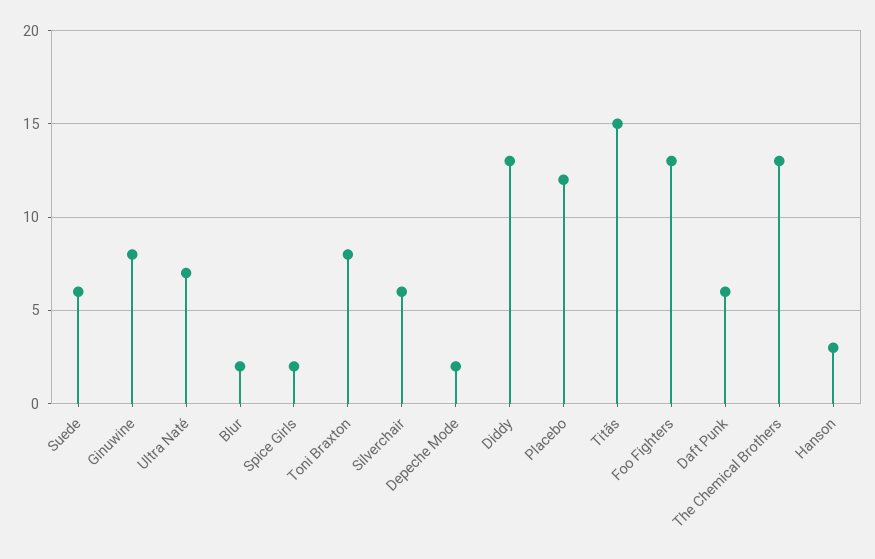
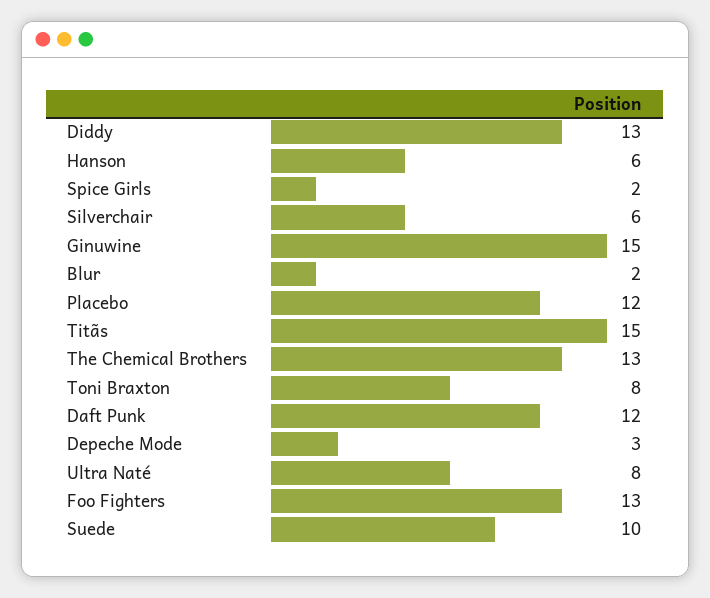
  {
-   "Suede": 6,
+   "Suede": 10,
-   "Ginuwine": 8,
+   "Ginuwine": 15,
-   "Ultra Naté": 7,
+   "Ultra Naté": 8,
    "Blur": 2,
    "Spice Girls": 2,
    "Toni Braxton": 8,
    "Silverchair": 6,
-   "Depeche Mode": 2,
+   "Depeche Mode": 3,
    "Diddy": 13,
    "Placebo": 12,
    "Titãs": 15,
    "Foo Fighters": 13,
-   "Daft Punk": 6,
+   "Daft Punk": 12,
    "The Chemical Brothers": 13,
-   "Hanson": 3
+   "Hanson": 6
  }

